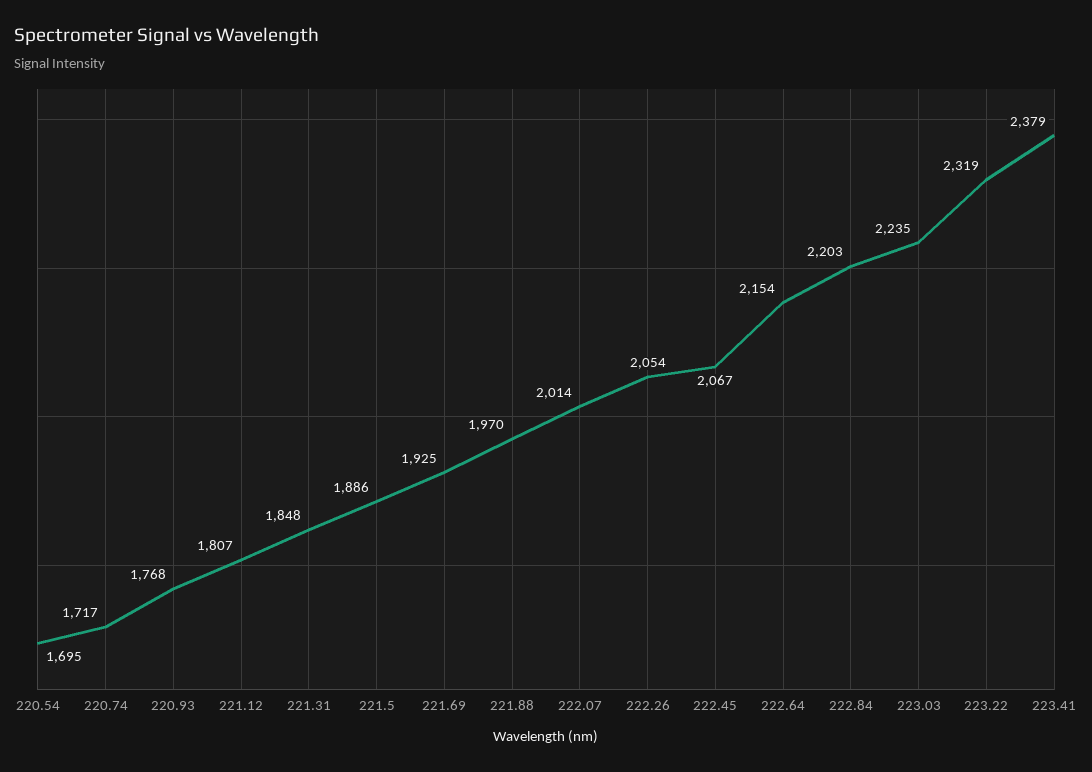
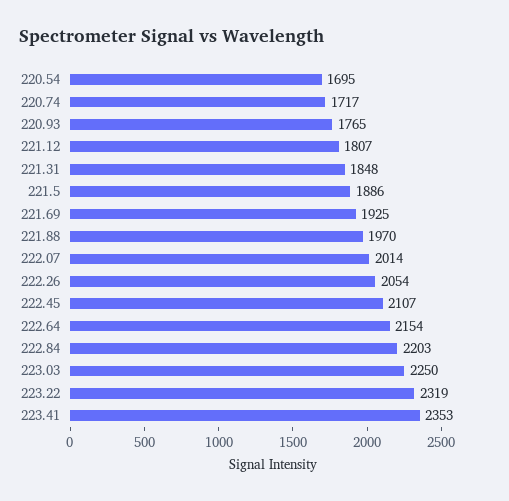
  {
    "220.54": 1695,
    "220.74": 1717,
-   "220.93": 1768,
+   "220.93": 1765,
    "221.12": 1807,
    "221.31": 1848,
    "221.5": 1886,
    "221.69": 1925,
    "221.88": 1970,
    "222.07": 2014,
    "222.26": 2054,
-   "222.45": 2067,
+   "222.45": 2107,
    "222.64": 2154,
    "222.84": 2203,
-   "223.03": 2235,
+   "223.03": 2250,
    "223.22": 2319,
-   "223.41": 2379
+   "223.41": 2353
  }

